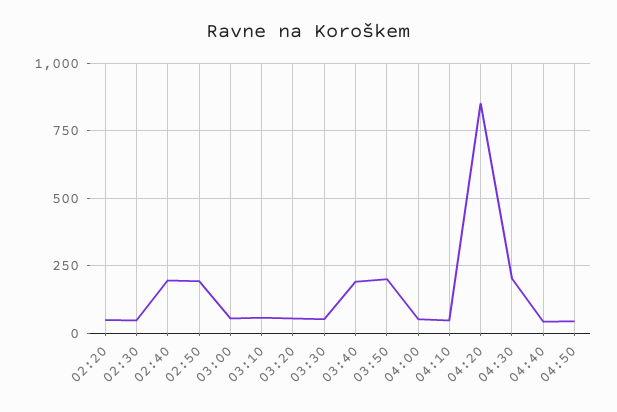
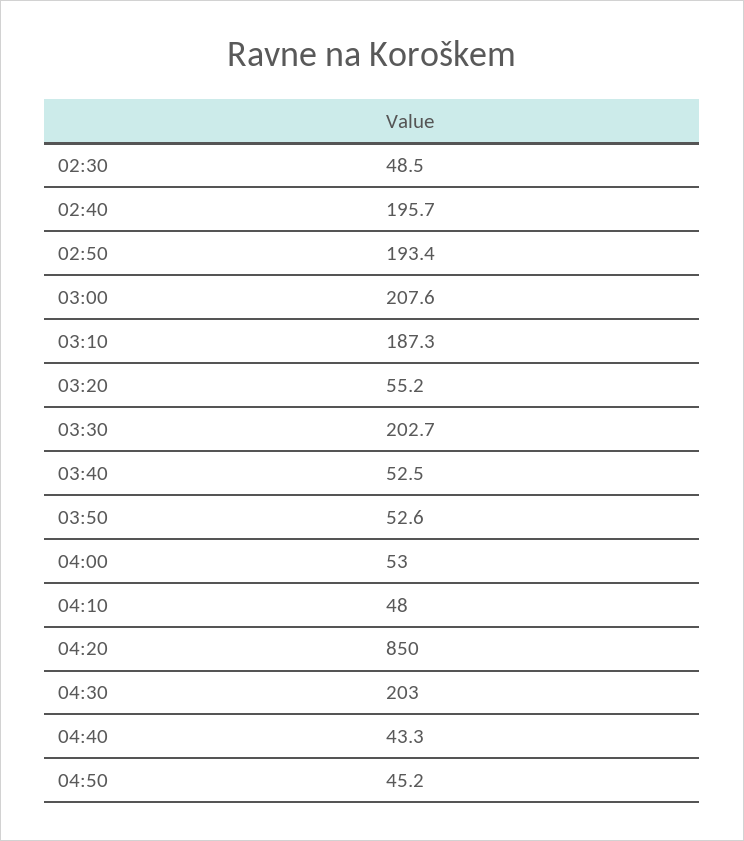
  {
-   "02:20": 50,
    "02:30": 48.5,
    "02:40": 195.7,
    "02:50": 193.4,
-   "03:00": 50,
+   "03:00": 207.6,
-   "03:10": 50,
+   "03:10": 187.3,
    "03:20": 55.2,
-   "03:30": 50,
+   "03:30": 202.7,
-   "03:40": 200,
+   "03:40": 52.5,
-   "03:50": 200,
+   "03:50": 52.6,
    "04:00": 53,
    "04:10": 48,
    "04:20": 850,
    "04:30": 203,
    "04:40": 43.3,
    "04:50": 45.2
  }

